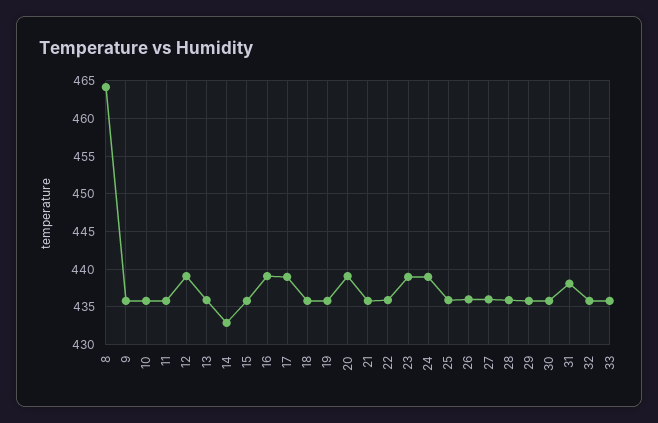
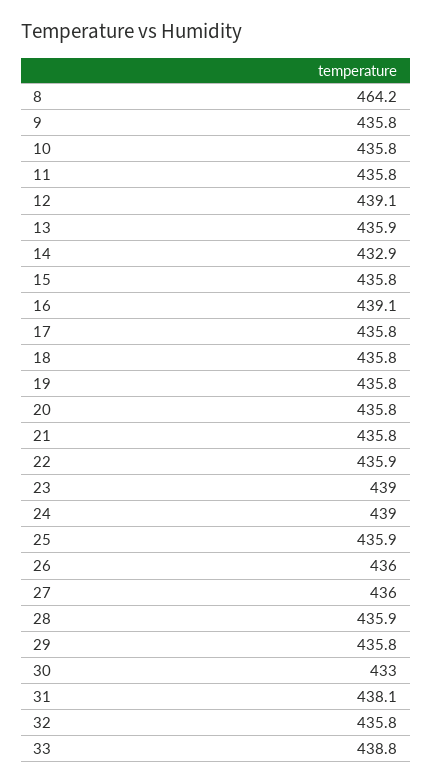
  {
    "8": 464.2,
    "9": 435.8,
    "10": 435.8,
    "11": 435.8,
    "12": 439.1,
    "13": 435.9,
    "14": 432.9,
    "15": 435.8,
    "16": 439.1,
-   "17": 439,
+   "17": 435.8,
    "18": 435.8,
    "19": 435.8,
-   "20": 439,
+   "20": 435.8,
    "21": 435.8,
    "22": 435.9,
    "23": 439,
    "24": 439,
    "25": 435.9,
    "26": 436,
    "27": 436,
    "28": 435.9,
    "29": 435.8,
-   "30": 436,
+   "30": 433,
    "31": 438.1,
    "32": 435.8,
-   "33": 436
+   "33": 438.8
  }

